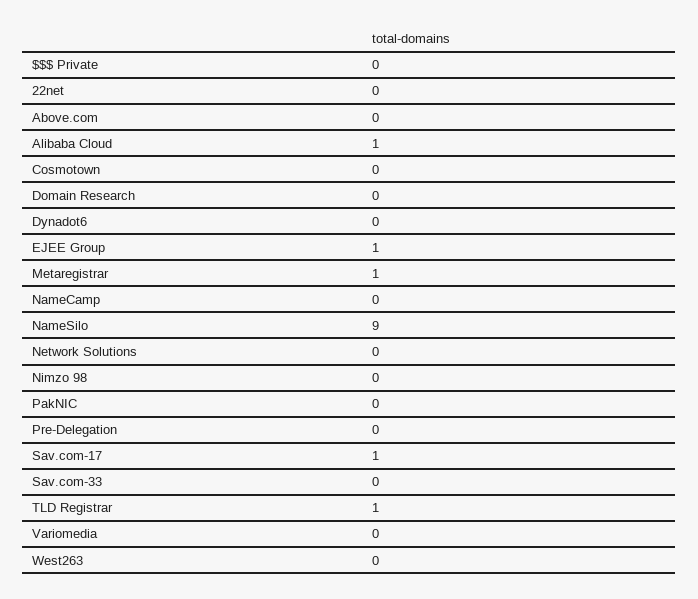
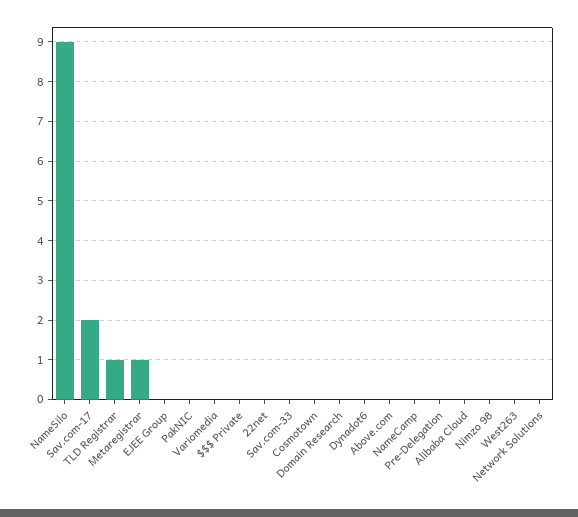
  {
    "$$$ Private": 0,
    "22net": 0,
    "Above.com": 0,
-   "Alibaba Cloud": 1,
+   "Alibaba Cloud": 0,
    "Cosmotown": 0,
    "Domain Research": 0,
    "Dynadot6": 0,
-   "EJEE Group": 1,
+   "EJEE Group": 0,
    "Metaregistrar": 1,
    "NameCamp": 0,
    "NameSilo": 9,
    "Network Solutions": 0,
    "Nimzo 98": 0,
    "PakNIC": 0,
    "Pre-Delegation": 0,
-   "Sav.com-17": 1,
+   "Sav.com-17": 2,
    "Sav.com-33": 0,
    "TLD Registrar": 1,
    "Variomedia": 0,
    "West263": 0
  }

